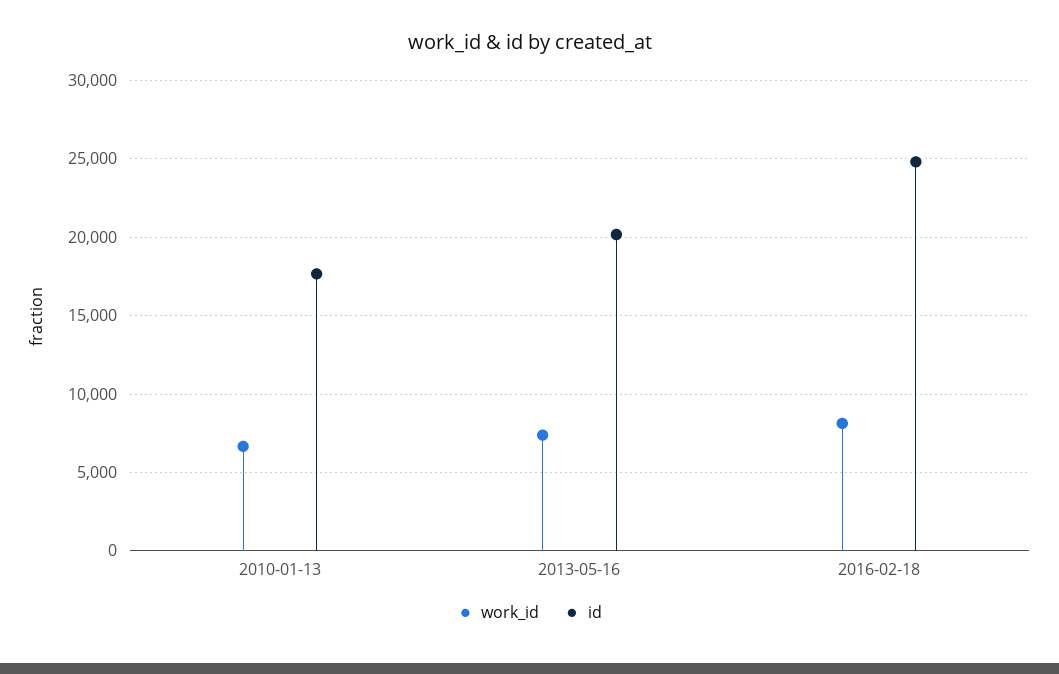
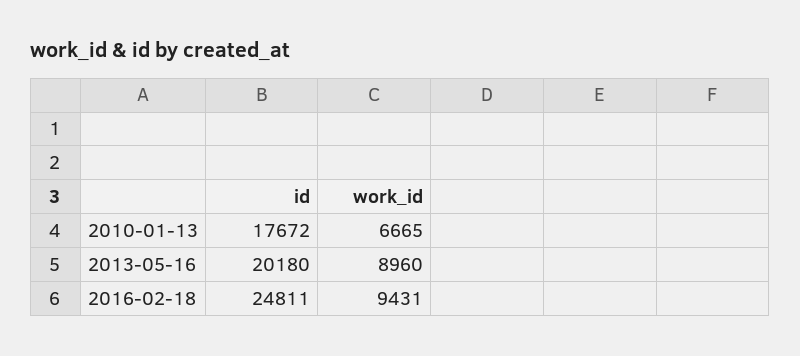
  {
    "work_id": {
      "2010-01-13": 6665,
-     "2013-05-16": 7500,
+     "2013-05-16": 8960,
-     "2016-02-18": 8000
+     "2016-02-18": 9431
    },
    "id": {
      "2010-01-13": 17672,
      "2013-05-16": 20180,
      "2016-02-18": 24811
    }
  }

